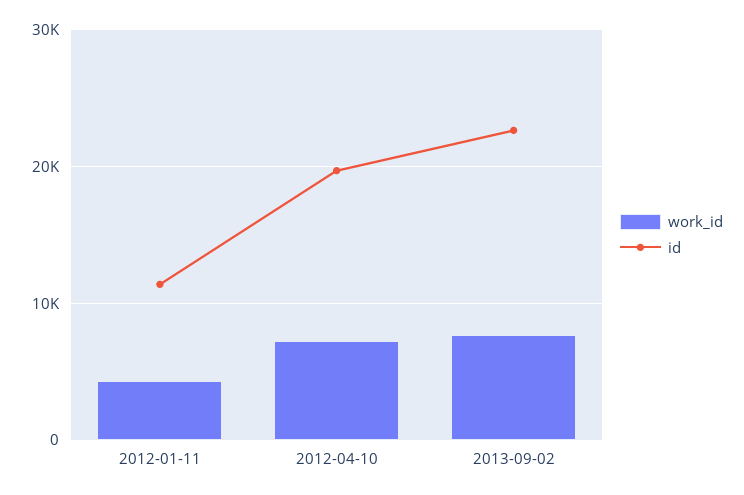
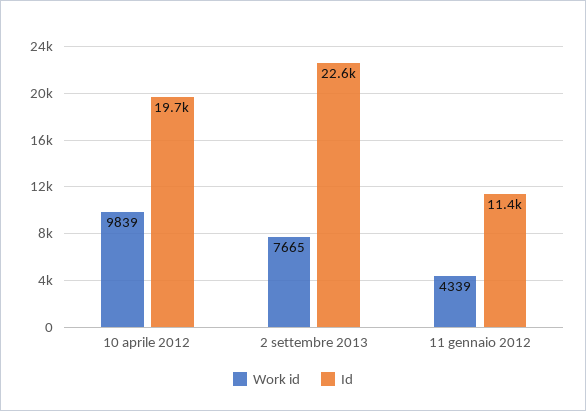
  {
    "work_id": {
      "2012-01-11": 4339,
-     "2012-04-10": 7000,
+     "2012-04-10": 9839,
      "2013-09-02": 7665
    },
    "id": {
      "2012-01-11": 11400,
      "2012-04-10": 19700,
      "2013-09-02": 22600
    }
  }

